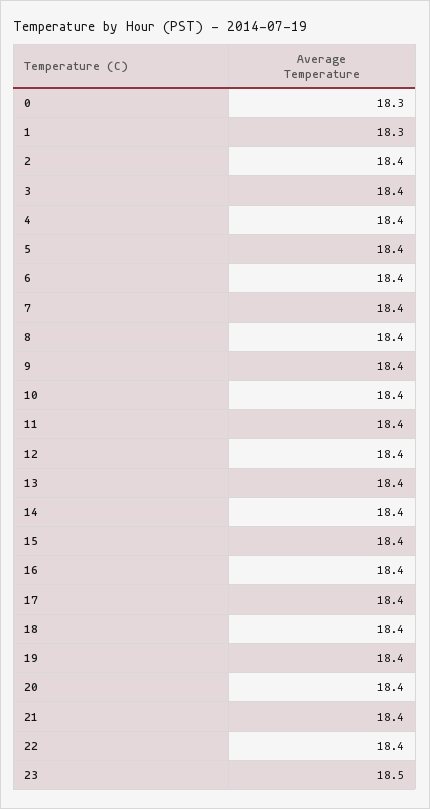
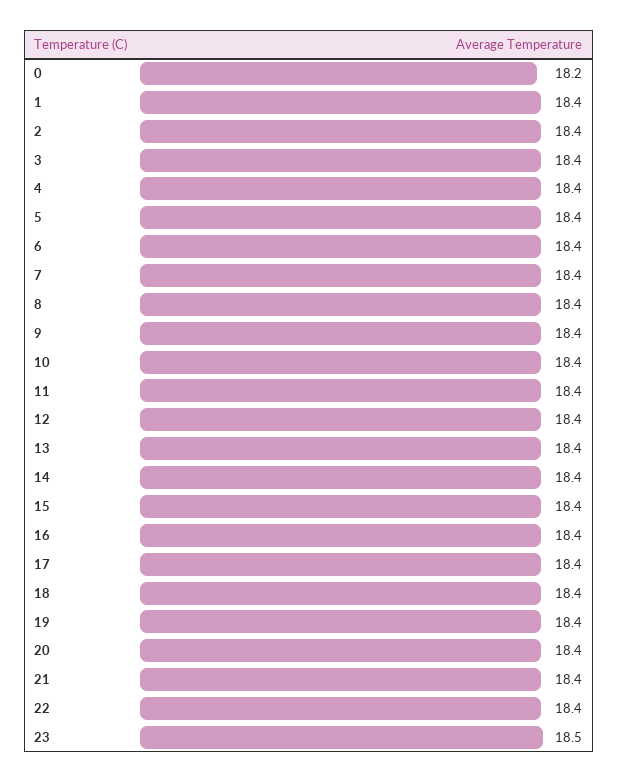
  {
-   "0": 18.3,
+   "0": 18.2,
-   "1": 18.3,
+   "1": 18.4,
    "2": 18.4,
    "3": 18.4,
    "4": 18.4,
    "5": 18.4,
    "6": 18.4,
    "7": 18.4,
    "8": 18.4,
    "9": 18.4,
    "10": 18.4,
    "11": 18.4,
    "12": 18.4,
    "13": 18.4,
    "14": 18.4,
    "15": 18.4,
    "16": 18.4,
    "17": 18.4,
    "18": 18.4,
    "19": 18.4,
    "20": 18.4,
    "21": 18.4,
    "22": 18.4,
    "23": 18.5
  }

